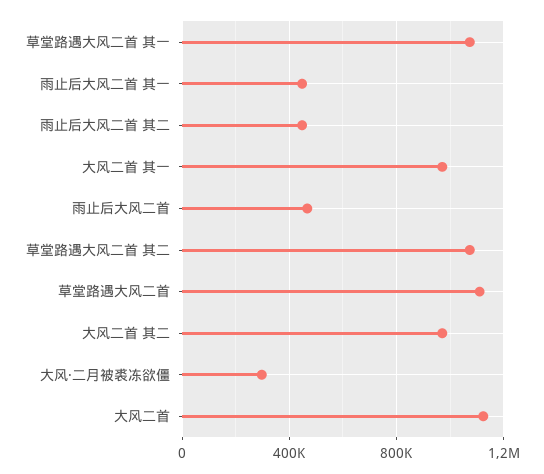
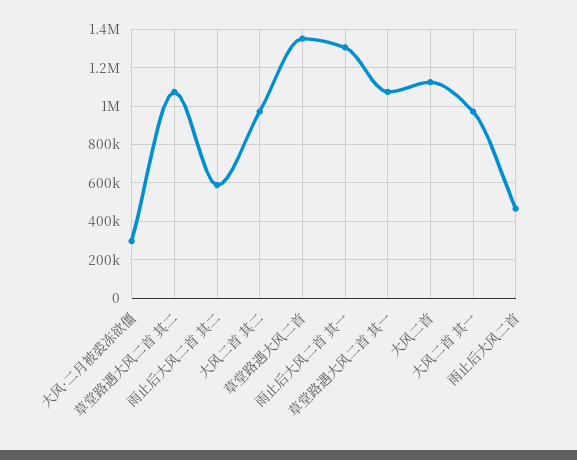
  {
    "草堂路遇大风二首 其一": 1050000,
-   "雨止后大风二首 其一": 450000,
+   "雨止后大风二首 其一": 1300000,
-   "雨止后大风二首 其二": 450000,
+   "雨止后大风二首 其二": 600000,
    "大风二首 其一": 950000,
    "雨止后大风二首": 450000,
    "草堂路遇大风二首 其二": 1050000,
-   "草堂路遇大风二首": 1100000,
+   "草堂路遇大风二首": 1350000,
    "大风二首 其二": 950000,
    "大风·二月被裘冻欲僵": 300000,
    "大风二首": 1100000
  }

